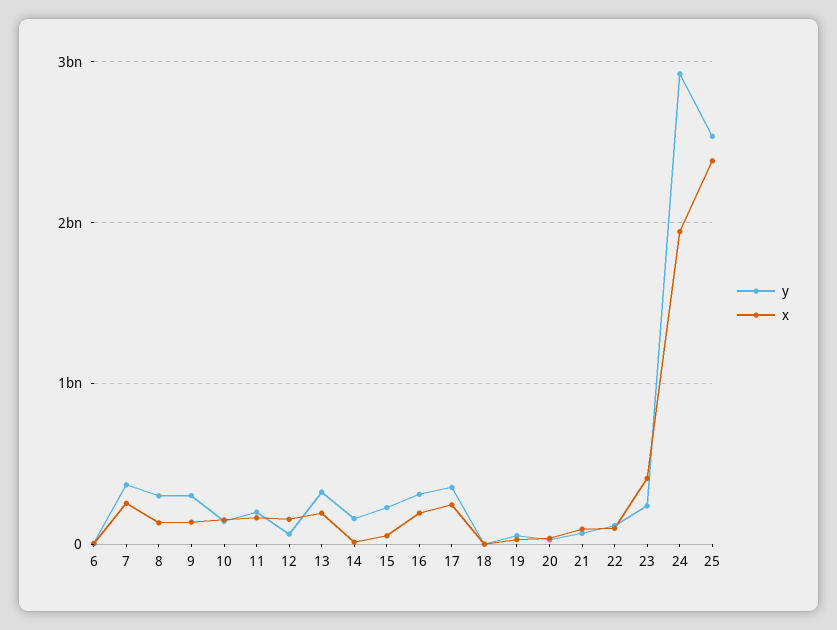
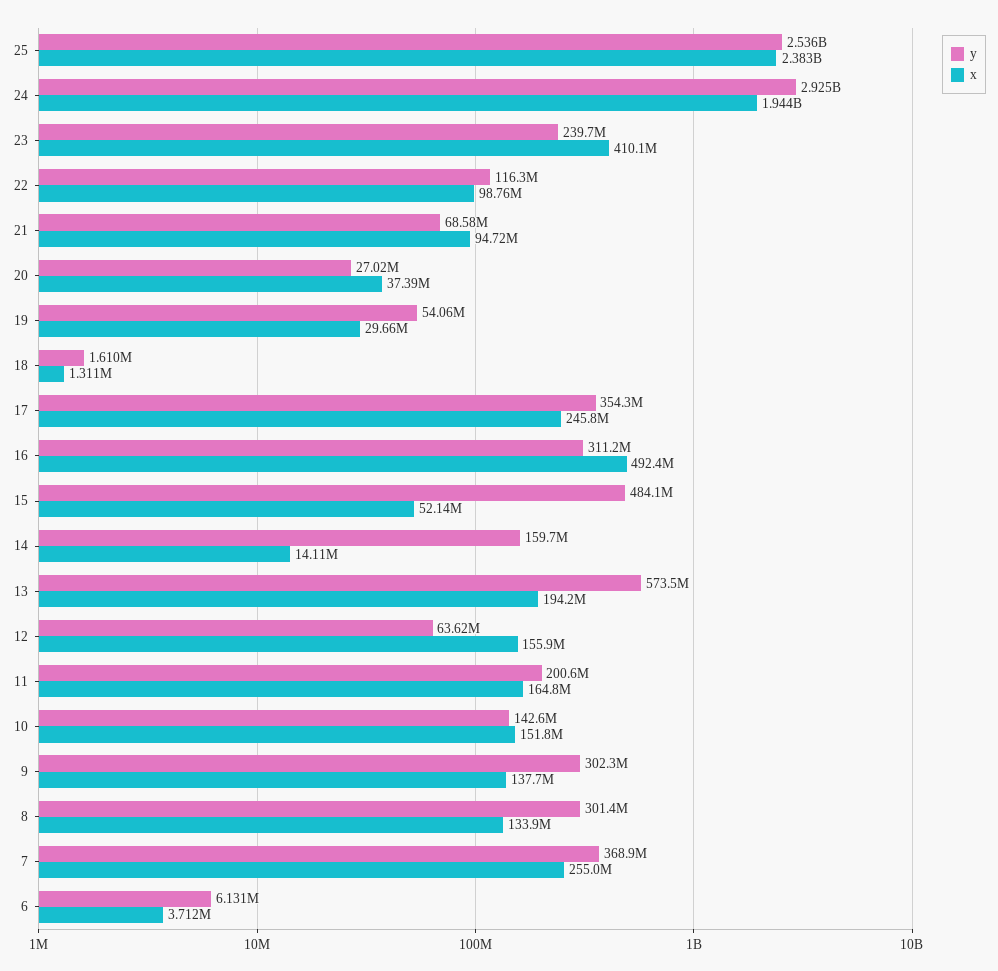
  {
    "y": {
      "6": 6131000,
      "7": 368900000,
      "8": 301400000,
      "9": 302300000,
      "10": 142600000,
      "11": 200600000,
      "12": 63620000,
-     "13": 300000000,
+     "13": 573500000,
      "14": 159700000,
-     "15": 200000000,
+     "15": 484100000,
      "16": 311200000,
      "17": 354300000,
      "18": 1610000,
      "19": 54060000,
      "20": 27020000,
      "21": 68580000,
      "22": 116300000,
      "23": 239700000,
      "24": 2925000000,
      "25": 2536000000
    },
    "x": {
      "6": 3712000,
      "7": 255000000,
      "8": 133900000,
      "9": 137700000,
      "10": 151800000,
      "11": 164800000,
      "12": 155900000,
      "13": 194200000,
      "14": 14110000,
      "15": 52140000,
-     "16": 200000000,
+     "16": 492400000,
      "17": 245800000,
      "18": 1311000,
      "19": 29660000,
      "20": 37390000,
      "21": 94720000,
      "22": 98760000,
      "23": 410100000,
      "24": 1944000000,
      "25": 2383000000
    }
  }

